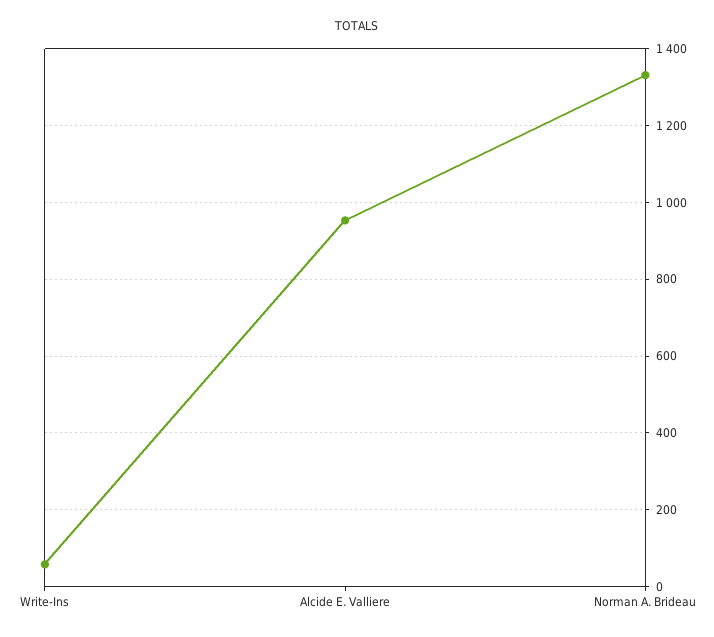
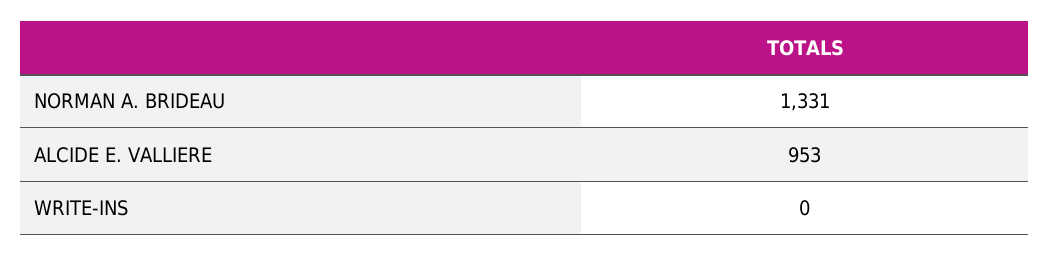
  {
-   "Write-Ins": 60,
+   "Write-Ins": 0,
    "Alcide E. Valliere": 953,
    "Norman A. Brideau": 1331
  }

